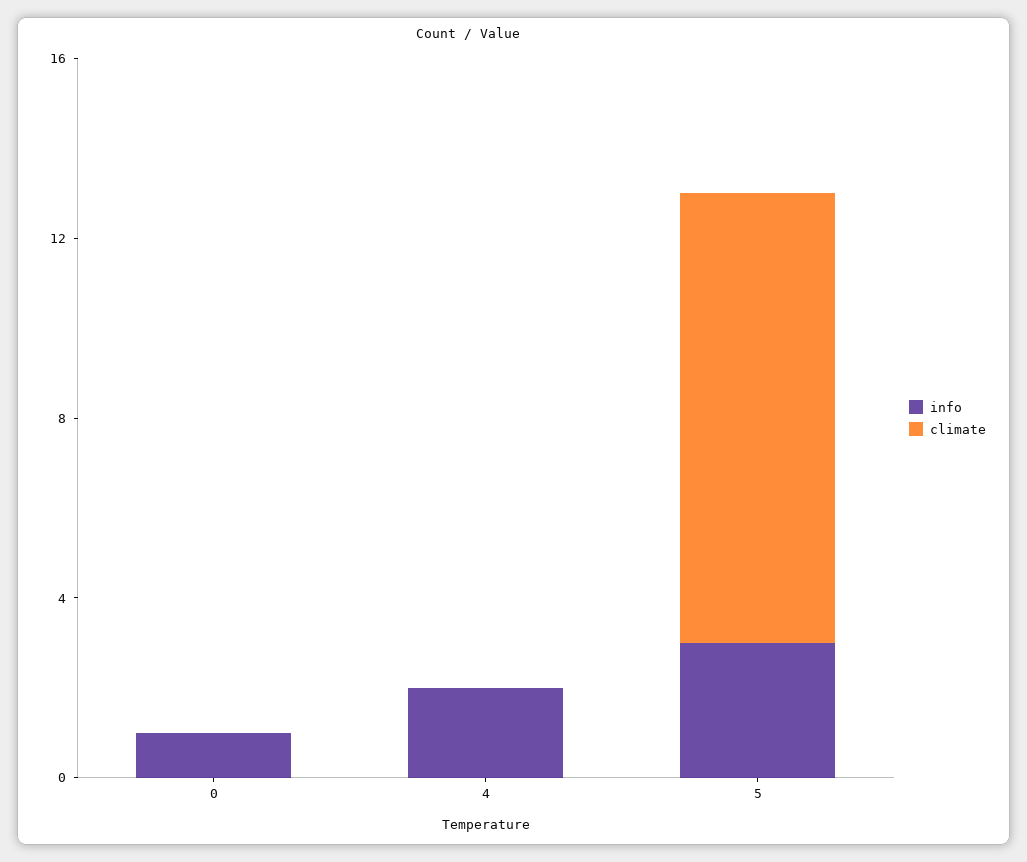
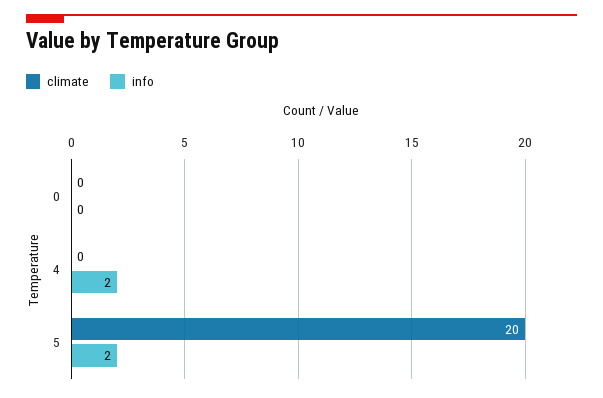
  {
    "info": {
-     "0": 1,
+     "0": 0,
      "4": 2,
-     "5": 3
+     "5": 2
    },
    "climate": {
      "0": 0,
      "4": 0,
-     "5": 10
+     "5": 20
    }
  }

